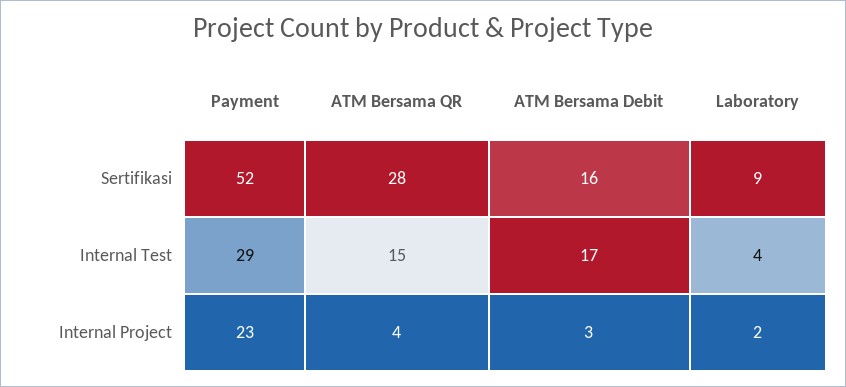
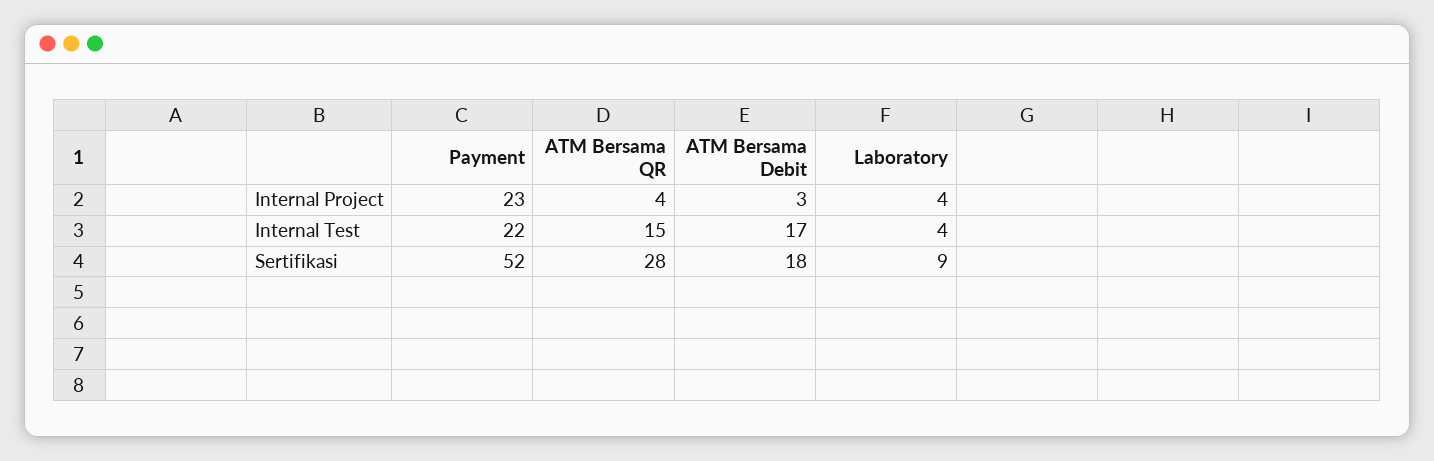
  {
    "Payment": {
      "Sertifikasi": 52,
-     "Internal Test": 29,
+     "Internal Test": 22,
      "Internal Project": 23
    },
    "ATM Bersama QR": {
      "Sertifikasi": 28,
      "Internal Test": 15,
      "Internal Project": 4
    },
    "ATM Bersama Debit": {
-     "Sertifikasi": 16,
+     "Sertifikasi": 18,
      "Internal Test": 17,
      "Internal Project": 3
    },
    "Laboratory": {
      "Sertifikasi": 9,
      "Internal Test": 4,
-     "Internal Project": 2
+     "Internal Project": 4
    }
  }

